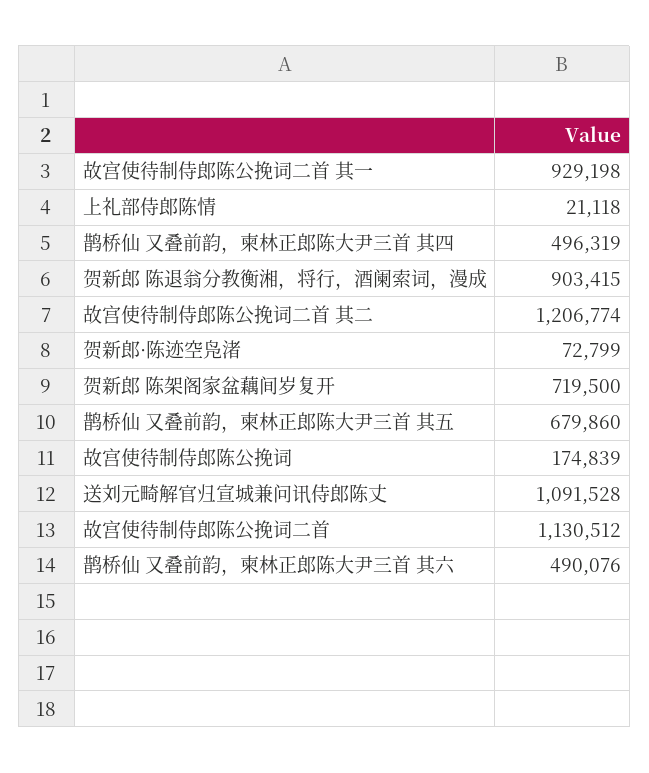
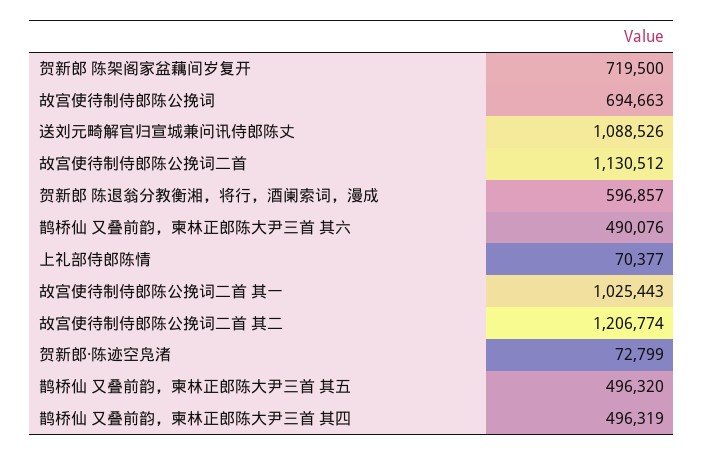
  {
-   "故宫使待制侍郎陈公挽词二首 其一": 929198,
+   "故宫使待制侍郎陈公挽词二首 其一": 1025443,
-   "上礼部侍郎陈情": 21118,
+   "上礼部侍郎陈情": 70377,
    "鹊桥仙 又叠前韵，柬林正郎陈大尹三首 其四": 496319,
-   "贺新郎 陈退翁分教衡湘，将行，酒阑索词，漫成": 903415,
+   "贺新郎 陈退翁分教衡湘，将行，酒阑索词，漫成": 596857,
    "故宫使待制侍郎陈公挽词二首 其二": 1206774,
    "贺新郎·陈迹空凫渚": 72799,
    "贺新郎 陈架阁家盆藕间岁复开": 719500,
-   "鹊桥仙 又叠前韵，柬林正郎陈大尹三首 其五": 679860,
+   "鹊桥仙 又叠前韵，柬林正郎陈大尹三首 其五": 496320,
-   "故宫使待制侍郎陈公挽词": 174839,
+   "故宫使待制侍郎陈公挽词": 694663,
-   "送刘元畸解官归宣城兼问讯侍郎陈丈": 1091528,
+   "送刘元畸解官归宣城兼问讯侍郎陈丈": 1088526,
    "故宫使待制侍郎陈公挽词二首": 1130512,
    "鹊桥仙 又叠前韵，柬林正郎陈大尹三首 其六": 490076
  }

